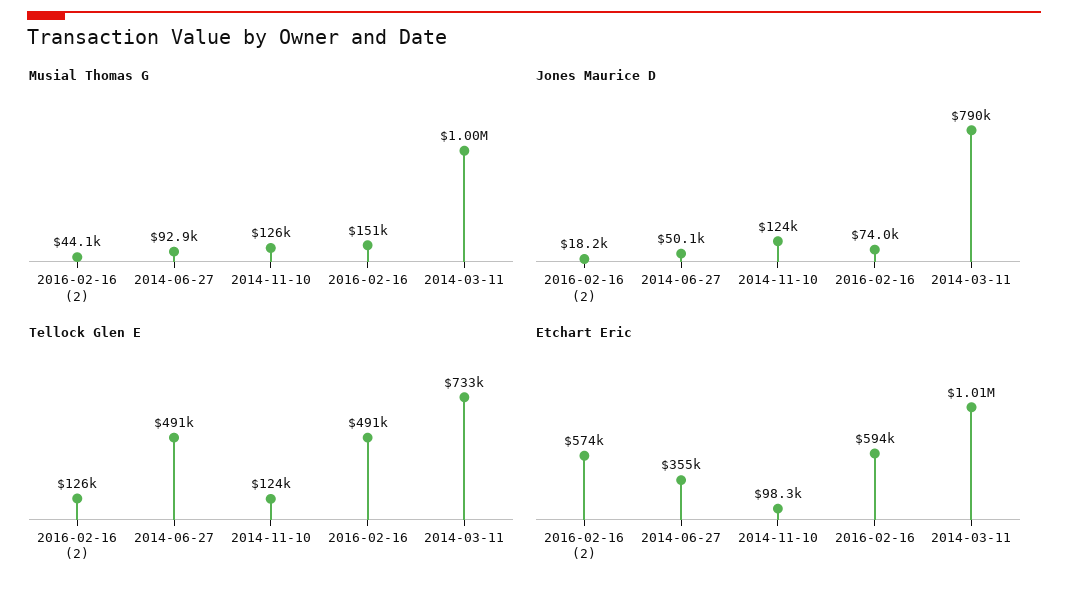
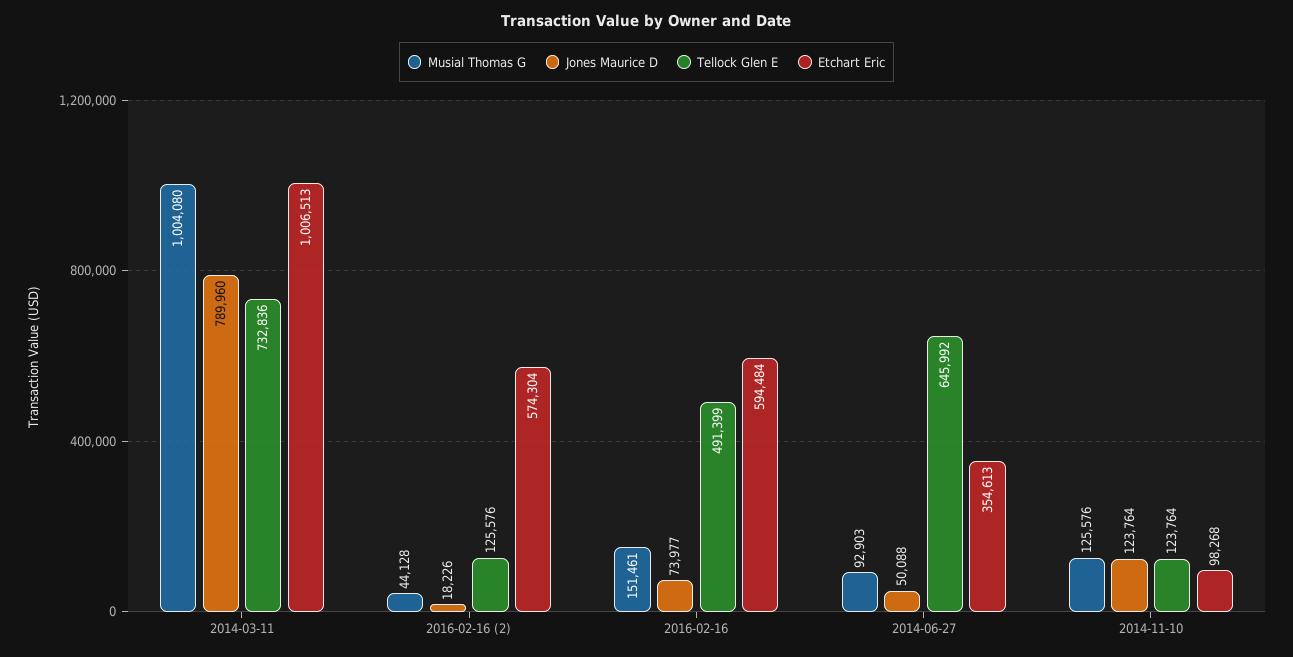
  {
    "Musial Thomas G": {
      "2016-02-16 (2)": 44128,
      "2014-06-27": 92903,
      "2014-11-10": 125576,
      "2016-02-16": 151461,
      "2014-03-11": 1004080
    },
    "Jones Maurice D": {
      "2016-02-16 (2)": 18226,
      "2014-06-27": 50088,
      "2014-11-10": 123764,
      "2016-02-16": 73977,
      "2014-03-11": 789960
    },
    "Tellock Glen E": {
      "2016-02-16 (2)": 125576,
-     "2014-06-27": 491000,
+     "2014-06-27": 645992,
      "2014-11-10": 123764,
      "2016-02-16": 491399,
      "2014-03-11": 732836
    },
    "Etchart Eric": {
      "2016-02-16 (2)": 574304,
      "2014-06-27": 354613,
      "2014-11-10": 98268,
      "2016-02-16": 594484,
      "2014-03-11": 1006513
    }
  }

